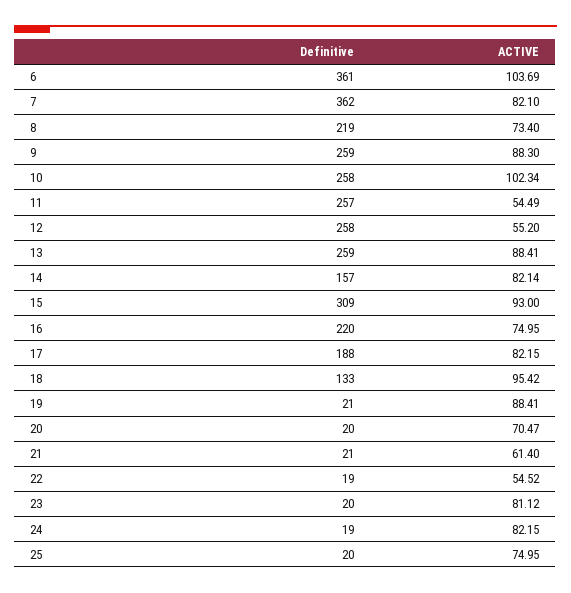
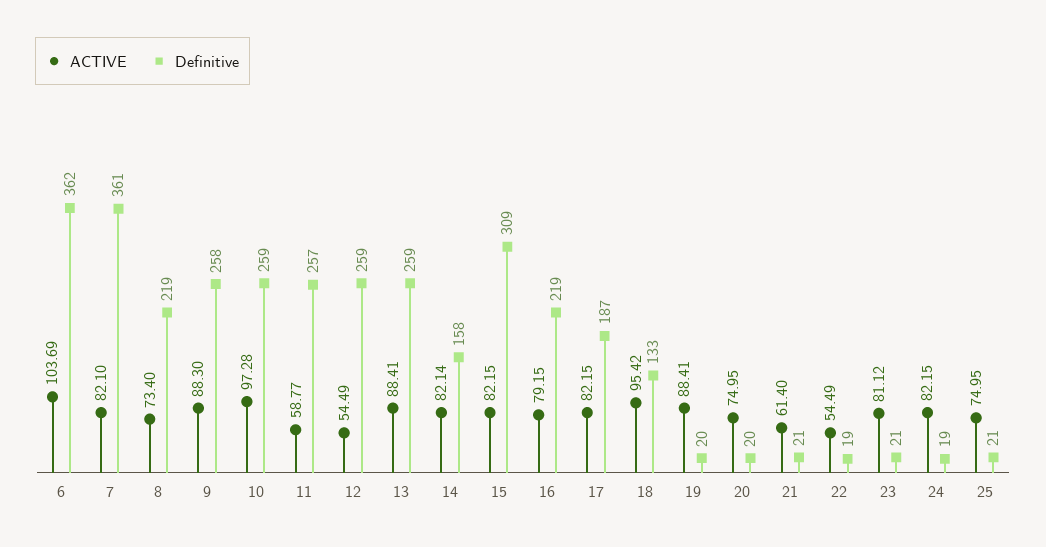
  {
    "Definitive": {
-     "6": 361,
+     "6": 362,
-     "7": 362,
+     "7": 361,
      "8": 219,
-     "9": 259,
+     "9": 258,
-     "10": 258,
+     "10": 259,
      "11": 257,
-     "12": 258,
+     "12": 259,
      "13": 259,
-     "14": 157,
+     "14": 158,
      "15": 309,
-     "16": 220,
+     "16": 219,
-     "17": 188,
+     "17": 187,
      "18": 133,
-     "19": 21,
+     "19": 20,
      "20": 20,
      "21": 21,
      "22": 19,
-     "23": 20,
+     "23": 21,
      "24": 19,
-     "25": 20
+     "25": 21
    },
    "ACTIVE": {
      "6": 103.69,
      "7": 82.1,
      "8": 73.4,
      "9": 88.3,
-     "10": 102.34,
+     "10": 97.28,
-     "11": 54.49,
+     "11": 58.77,
-     "12": 55.2,
+     "12": 54.49,
      "13": 88.41,
      "14": 82.14,
-     "15": 93,
+     "15": 82.15,
-     "16": 74.95,
+     "16": 79.15,
      "17": 82.15,
      "18": 95.42,
      "19": 88.41,
-     "20": 70.47,
+     "20": 74.95,
      "21": 61.4,
-     "22": 54.52,
+     "22": 54.49,
      "23": 81.12,
      "24": 82.15,
      "25": 74.95
    }
  }

